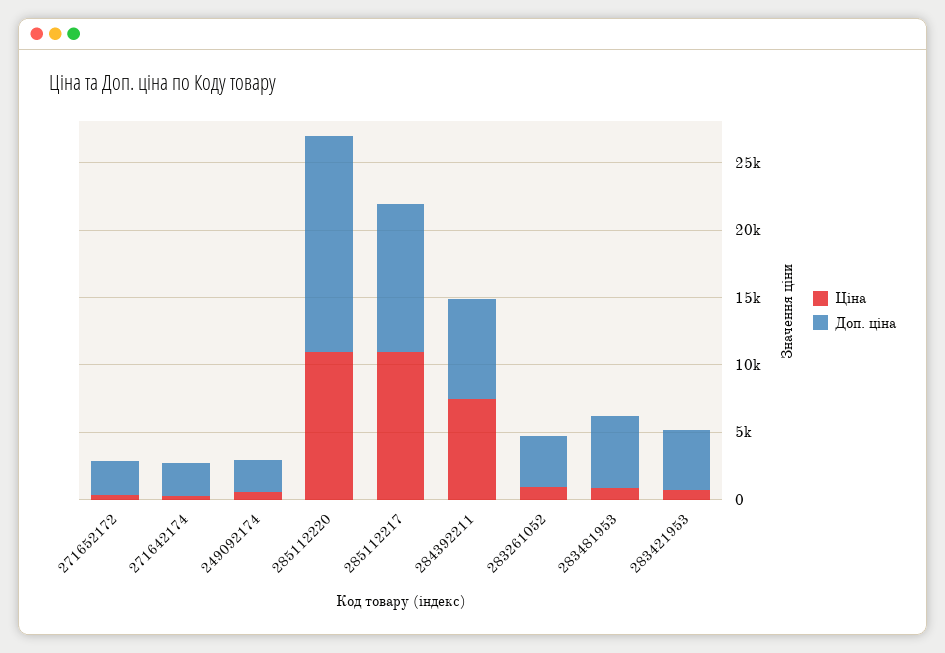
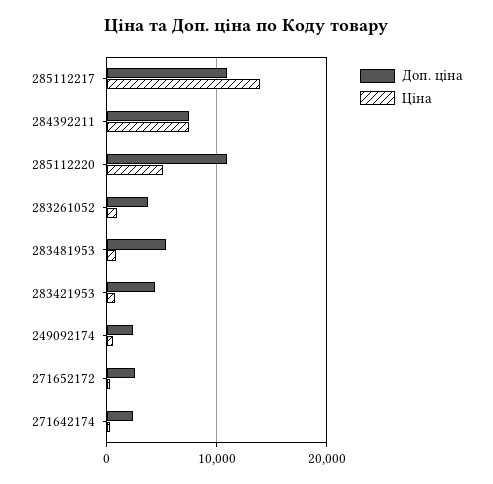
  {
    "Ціна": {
      "271652172": 0,
      "271642174": 0,
      "249092174": 1000,
-     "285112220": 11000,
+     "285112220": 5000,
-     "285112217": 11000,
+     "285112217": 14000,
      "284392211": 7000,
      "283261052": 1000,
      "283481953": 1000,
      "283421953": 1000
    },
    "Доп. ціна": {
      "271652172": 3000,
      "271642174": 2000,
      "249092174": 2000,
-     "285112220": 16000,
+     "285112220": 11000,
      "285112217": 11000,
      "284392211": 7000,
      "283261052": 4000,
      "283481953": 5000,
      "283421953": 4000
    }
  }

